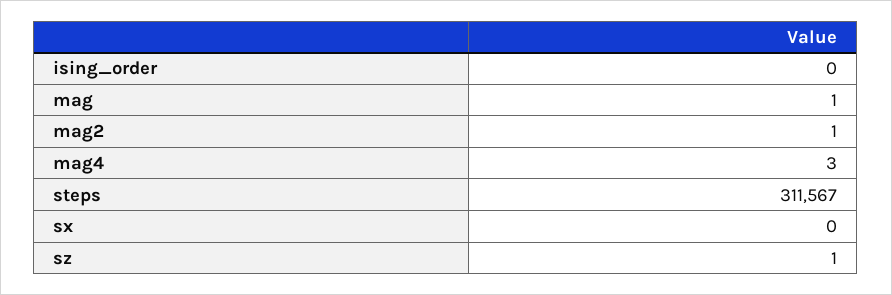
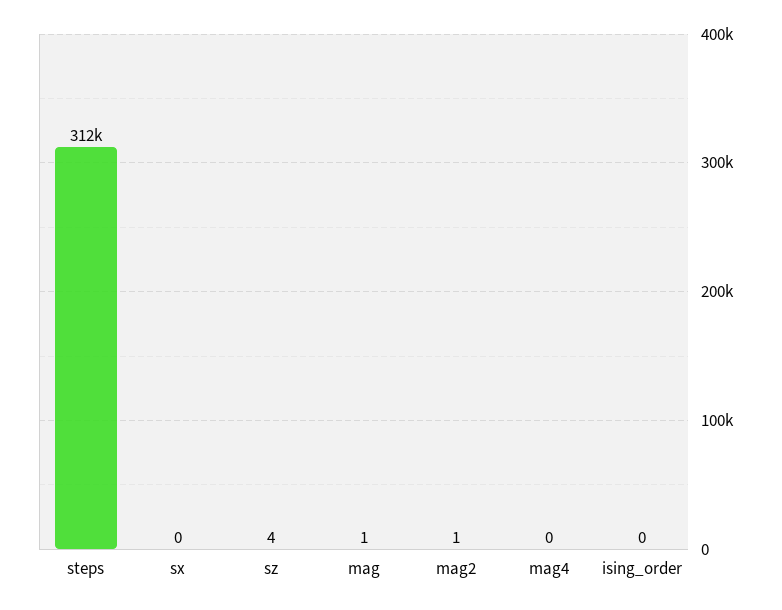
  {
    "ising_order": 0,
    "mag": 1,
    "mag2": 1,
-   "mag4": 3,
+   "mag4": 0,
    "steps": 311567,
    "sx": 0,
-   "sz": 1
+   "sz": 4
  }

